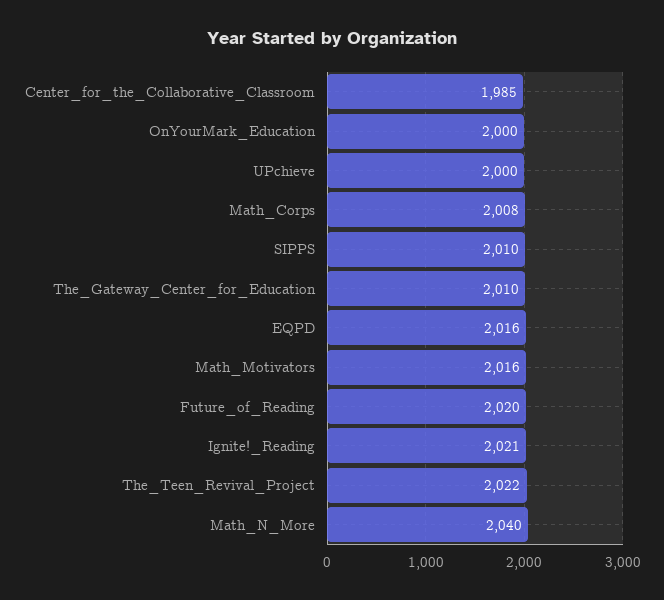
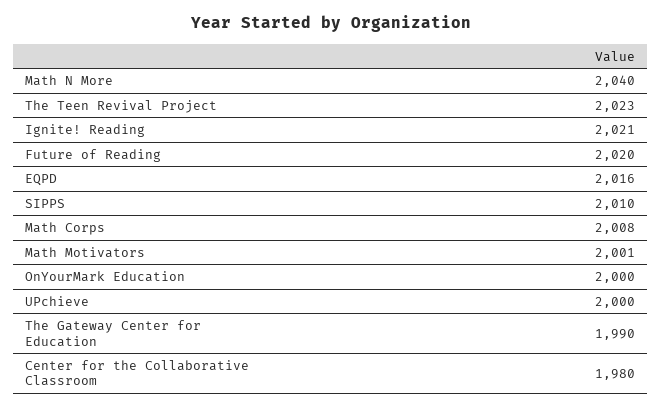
  {
-   "Center_for_the_Collaborative_Classroom": 1985,
+   "Center_for_the_Collaborative_Classroom": 1980,
    "OnYourMark_Education": 2000,
    "UPchieve": 2000,
    "Math_Corps": 2008,
    "SIPPS": 2010,
-   "The_Gateway_Center_for_Education": 2010,
+   "The_Gateway_Center_for_Education": 1990,
    "EQPD": 2016,
-   "Math_Motivators": 2016,
+   "Math_Motivators": 2001,
    "Future_of_Reading": 2020,
    "Ignite!_Reading": 2021,
-   "The_Teen_Revival_Project": 2022,
+   "The_Teen_Revival_Project": 2023,
    "Math_N_More": 2040
  }

